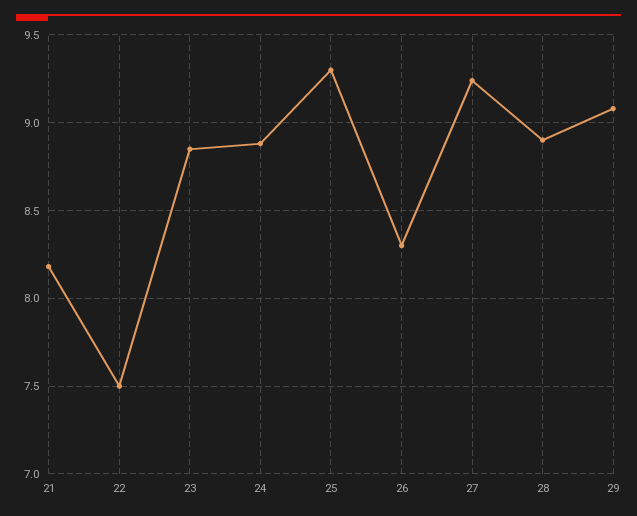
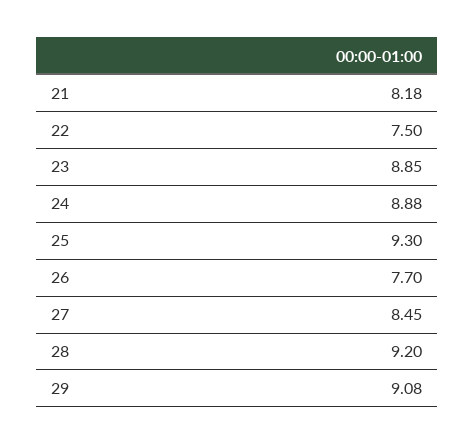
  {
    "21": 8.18,
    "22": 7.5,
    "23": 8.85,
    "24": 8.88,
    "25": 9.3,
-   "26": 8.3,
+   "26": 7.7,
-   "27": 9.25,
+   "27": 8.45,
-   "28": 8.9,
+   "28": 9.2,
    "29": 9.08
  }

